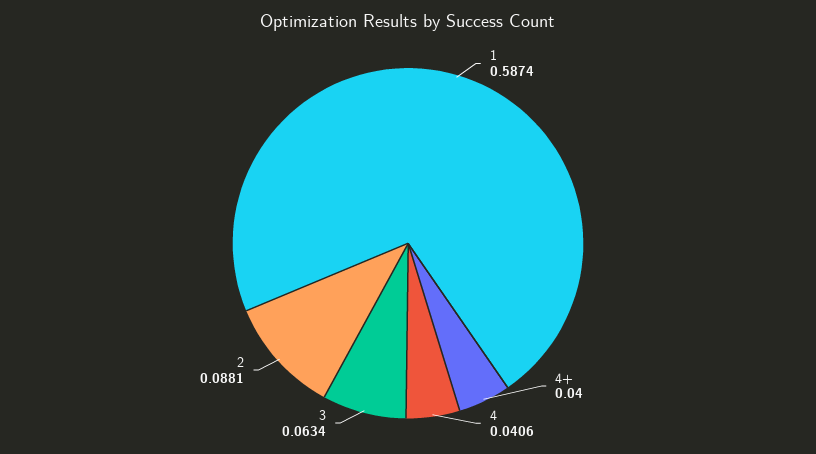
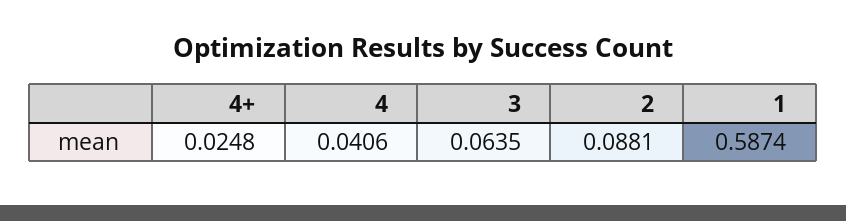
  {
    "1": 0.5874,
-   "4+": 0.04,
+   "4+": 0.0248,
    "4": 0.0406,
-   "3": 0.0634,
+   "3": 0.0635,
    "2": 0.0881
  }

